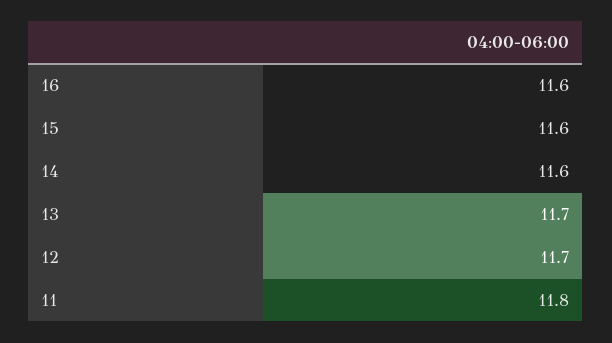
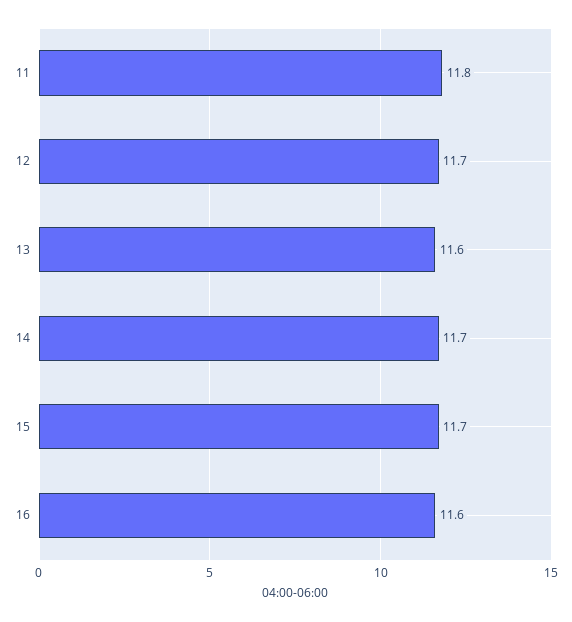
  {
    "16": 11.6,
-   "15": 11.6,
+   "15": 11.7,
-   "14": 11.6,
+   "14": 11.7,
-   "13": 11.7,
+   "13": 11.6,
    "12": 11.7,
    "11": 11.8
  }

